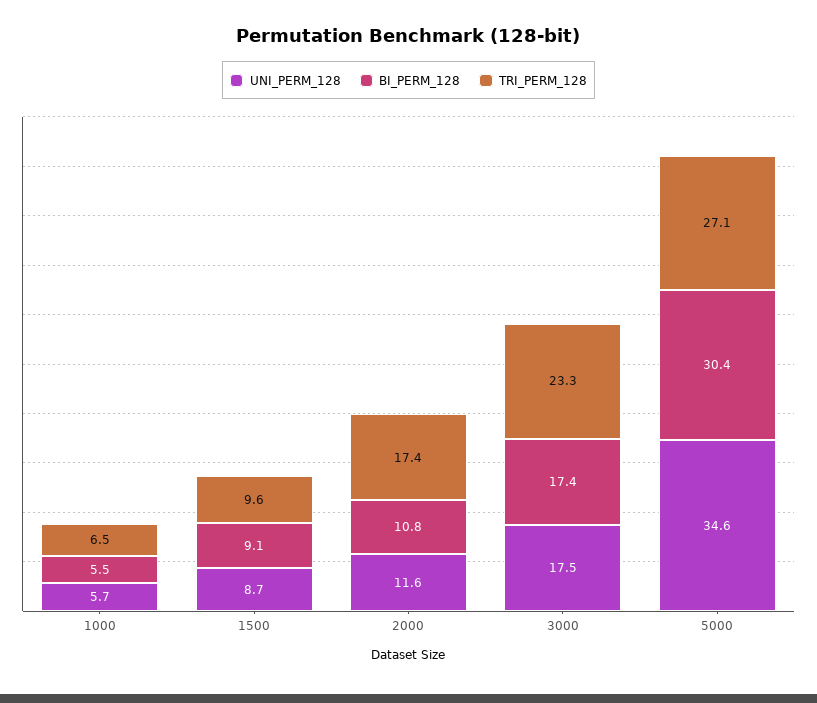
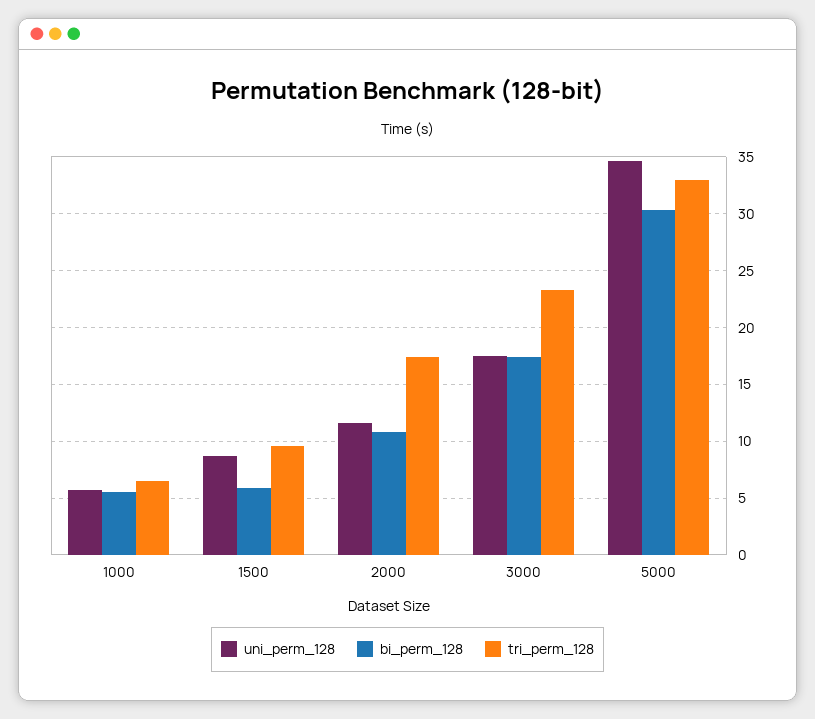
  {
    "UNI_PERM_128": {
      "1000": 5.7,
      "1500": 8.7,
      "2000": 11.6,
      "3000": 17.5,
      "5000": 34.6
    },
    "BI_PERM_128": {
      "1000": 5.5,
-     "1500": 9.1,
+     "1500": 6,
      "2000": 10.8,
      "3000": 17.4,
      "5000": 30.4
    },
    "TRI_PERM_128": {
      "1000": 6.5,
      "1500": 9.6,
      "2000": 17.4,
      "3000": 23.3,
-     "5000": 27.1
+     "5000": 33
    }
  }

